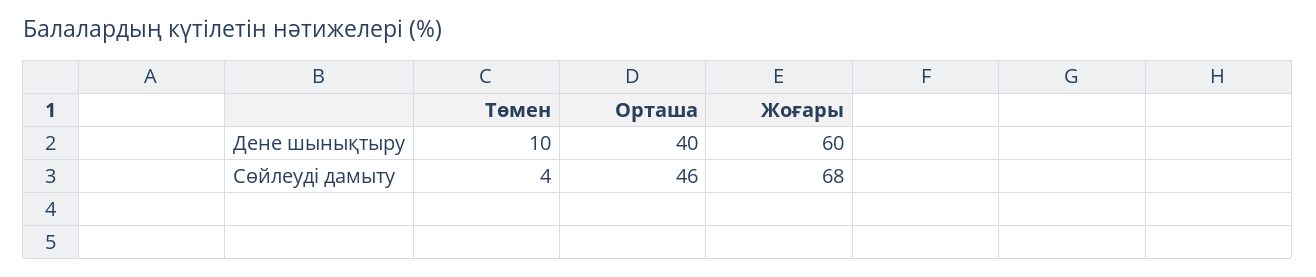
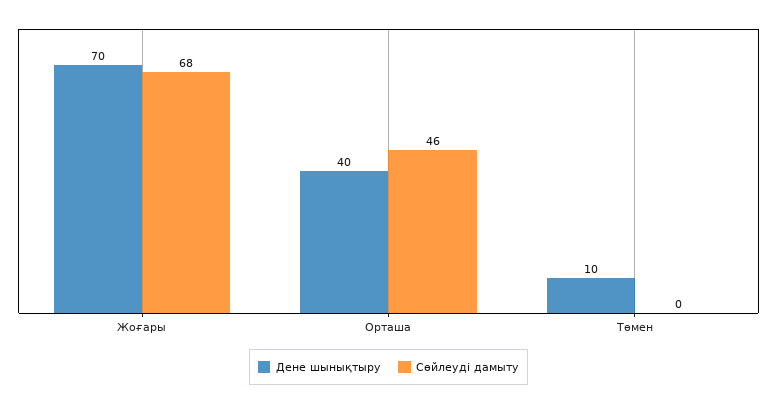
  {
    "Дене шынықтыру": {
      "Төмен": 10,
      "Орташа": 40,
-     "Жоғары": 60
+     "Жоғары": 70
    },
    "Сөйлеуді дамыту": {
-     "Төмен": 4,
+     "Төмен": 0,
      "Орташа": 46,
      "Жоғары": 68
    }
  }

